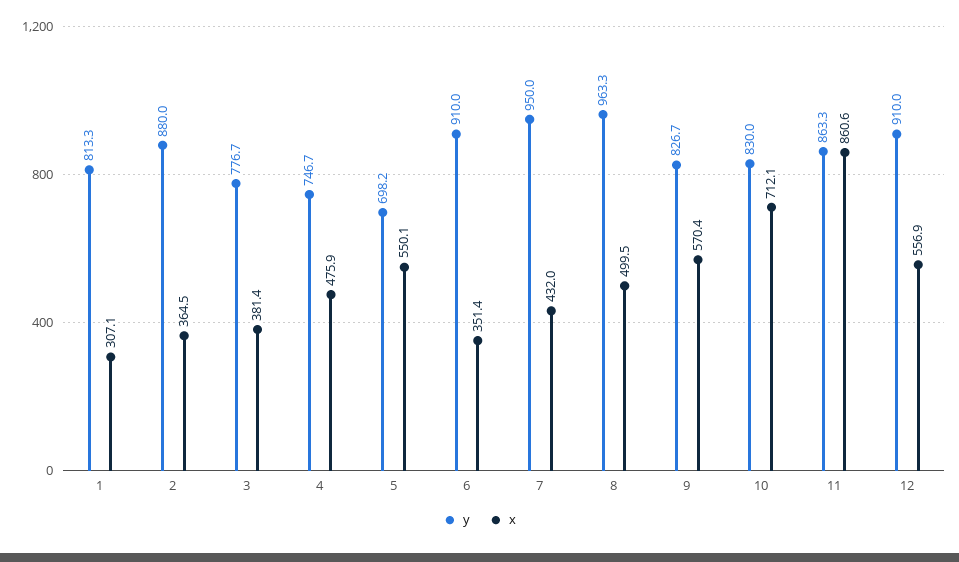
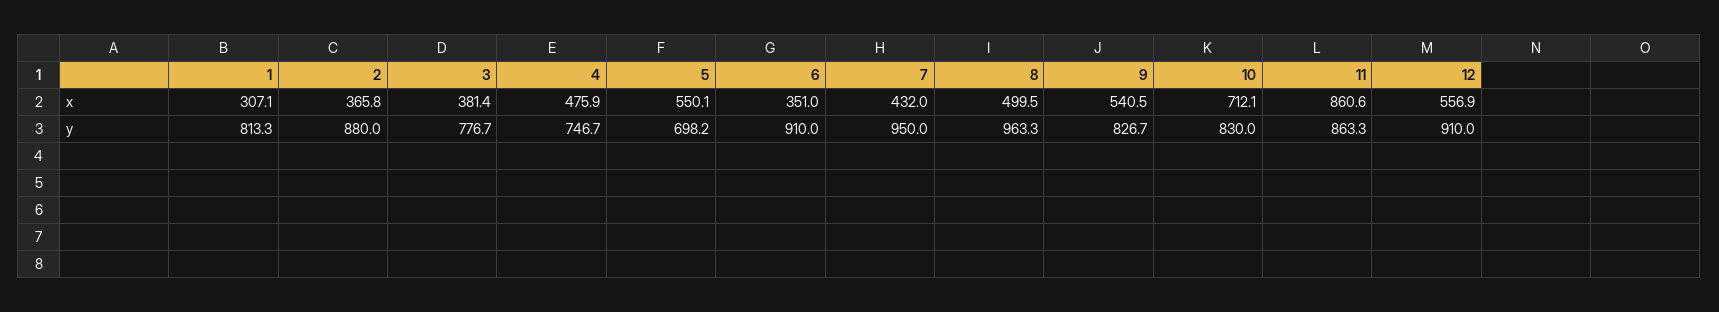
  {
    "y": {
      "1": 813.3,
      "2": 880,
      "3": 776.7,
      "4": 746.7,
      "5": 698.2,
      "6": 910,
      "7": 950,
      "8": 963.3,
      "9": 826.7,
      "10": 830,
      "11": 863.3,
      "12": 910
    },
    "x": {
      "1": 307.1,
-     "2": 364.5,
+     "2": 365.8,
      "3": 381.4,
      "4": 475.9,
      "5": 550.1,
-     "6": 351.4,
+     "6": 351,
      "7": 432,
      "8": 499.5,
-     "9": 570.4,
+     "9": 540.5,
      "10": 712.1,
      "11": 860.6,
      "12": 556.9
    }
  }

